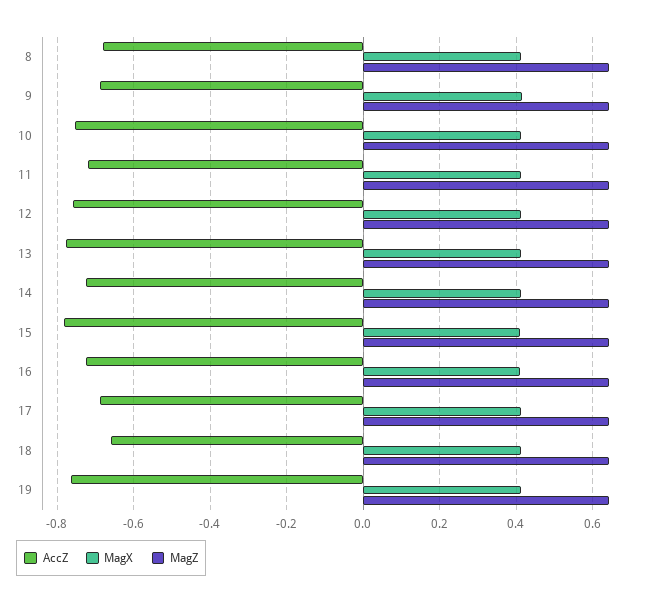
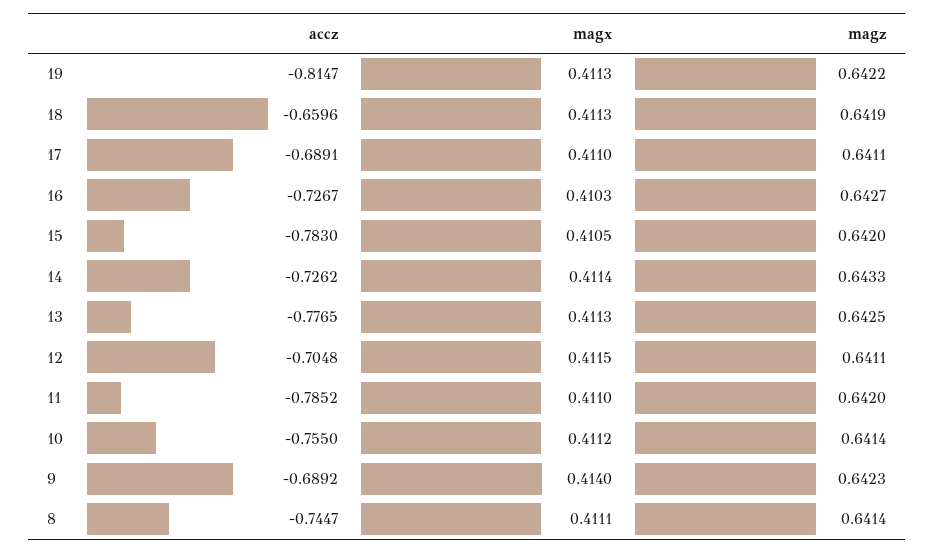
  {
    "AccZ": {
-     "8": -0.68,
+     "8": -0.7447,
      "9": -0.6892,
      "10": -0.755,
-     "11": -0.72,
+     "11": -0.7852,
-     "12": -0.76,
+     "12": -0.7048,
      "13": -0.7765,
      "14": -0.7262,
      "15": -0.783,
      "16": -0.7267,
      "17": -0.6891,
      "18": -0.6596,
-     "19": -0.76
+     "19": -0.8147
    },
    "MagX": {
      "8": 0.4111,
      "9": 0.414,
      "10": 0.4112,
      "11": 0.411,
      "12": 0.4115,
      "13": 0.4113,
      "14": 0.4114,
      "15": 0.4105,
      "16": 0.4103,
      "17": 0.411,
      "18": 0.4113,
      "19": 0.4113
    },
    "MagZ": {
      "8": 0.6414,
      "9": 0.6423,
      "10": 0.6414,
      "11": 0.642,
      "12": 0.6411,
      "13": 0.6425,
      "14": 0.6433,
      "15": 0.642,
      "16": 0.6427,
      "17": 0.6411,
      "18": 0.6419,
      "19": 0.6422
    }
  }

